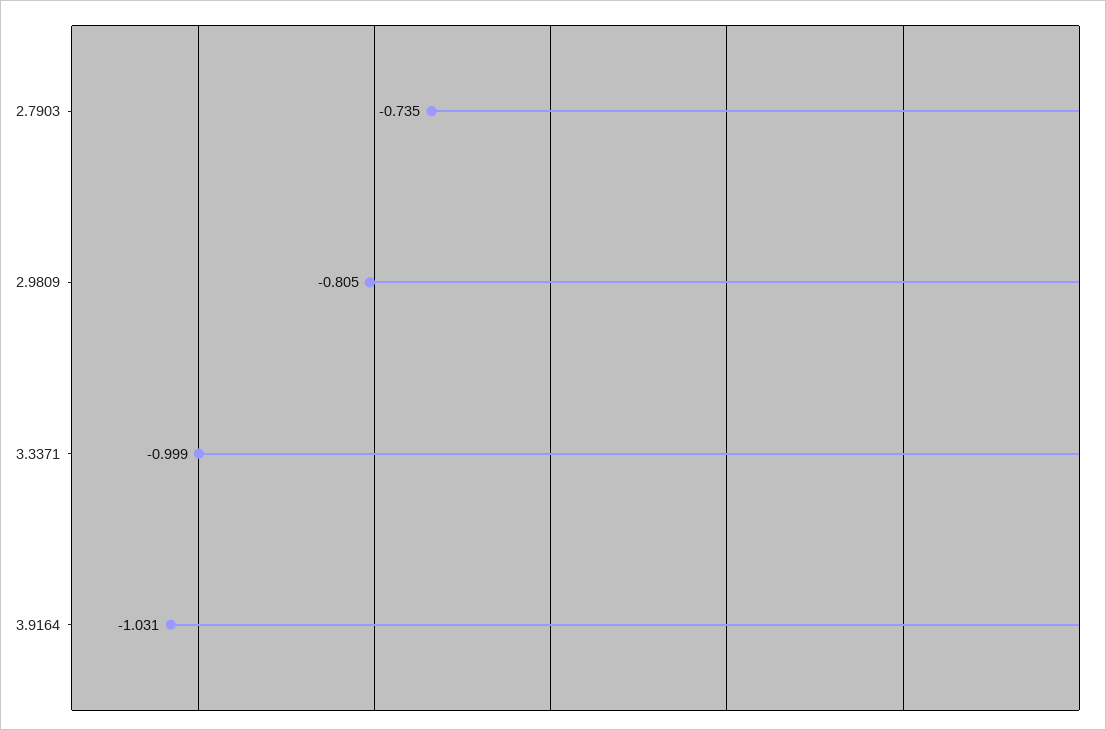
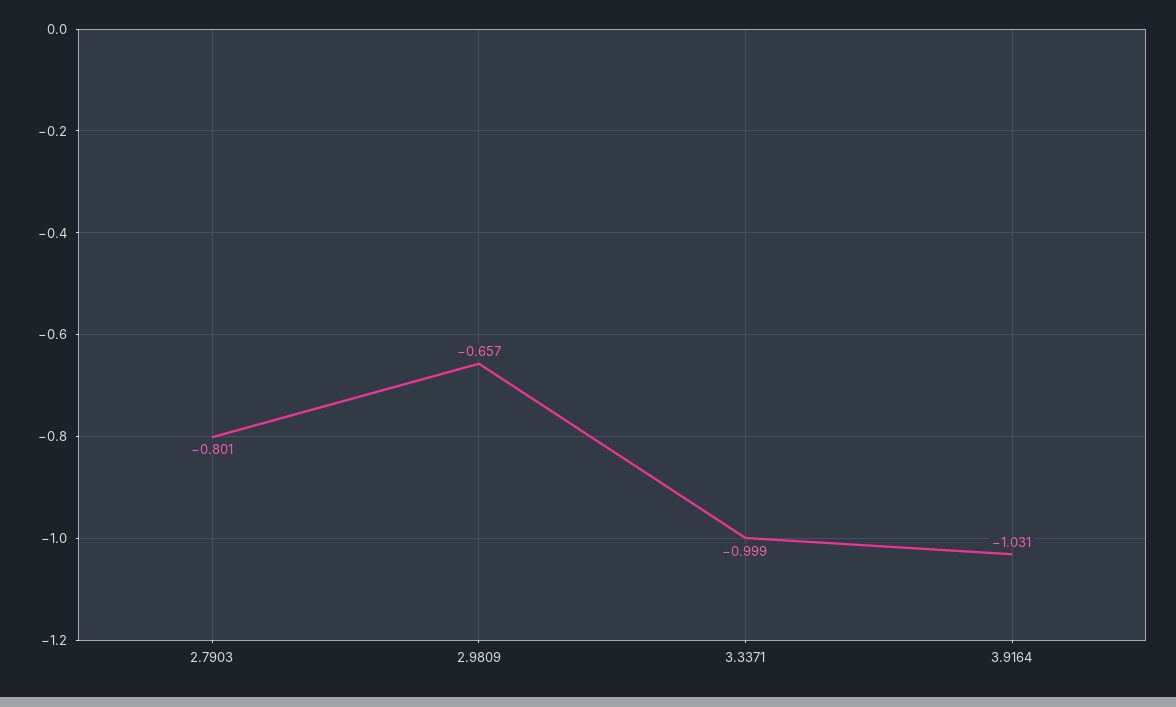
  {
-   "2.7903": -0.735,
+   "2.7903": -0.801,
-   "2.9809": -0.805,
+   "2.9809": -0.657,
    "3.3371": -0.999,
    "3.9164": -1.031
  }

